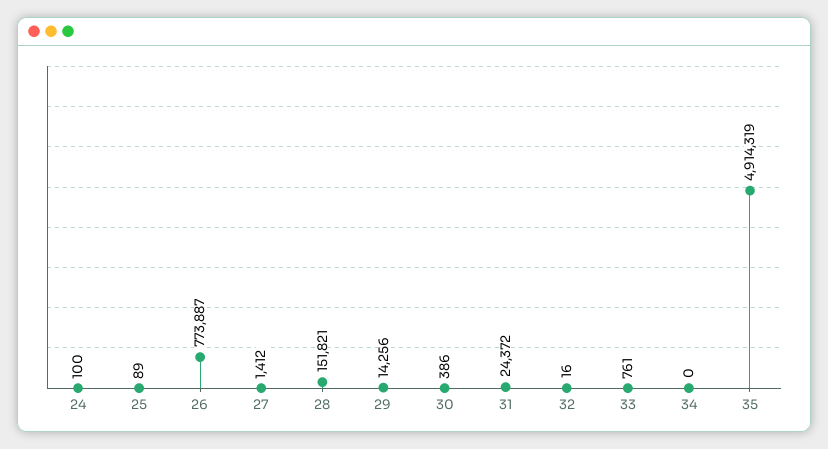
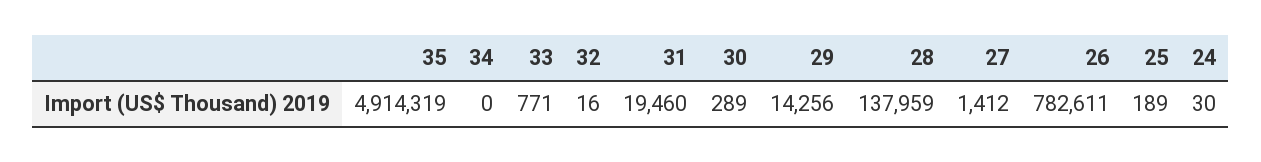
  {
-   "24": 100,
+   "24": 30,
-   "25": 89,
+   "25": 189,
-   "26": 773887,
+   "26": 782611,
    "27": 1412,
-   "28": 151821,
+   "28": 137959,
    "29": 14256,
-   "30": 386,
+   "30": 289,
-   "31": 24372,
+   "31": 19460,
    "32": 16,
-   "33": 761,
+   "33": 771,
    "34": 0,
    "35": 4914319
  }

